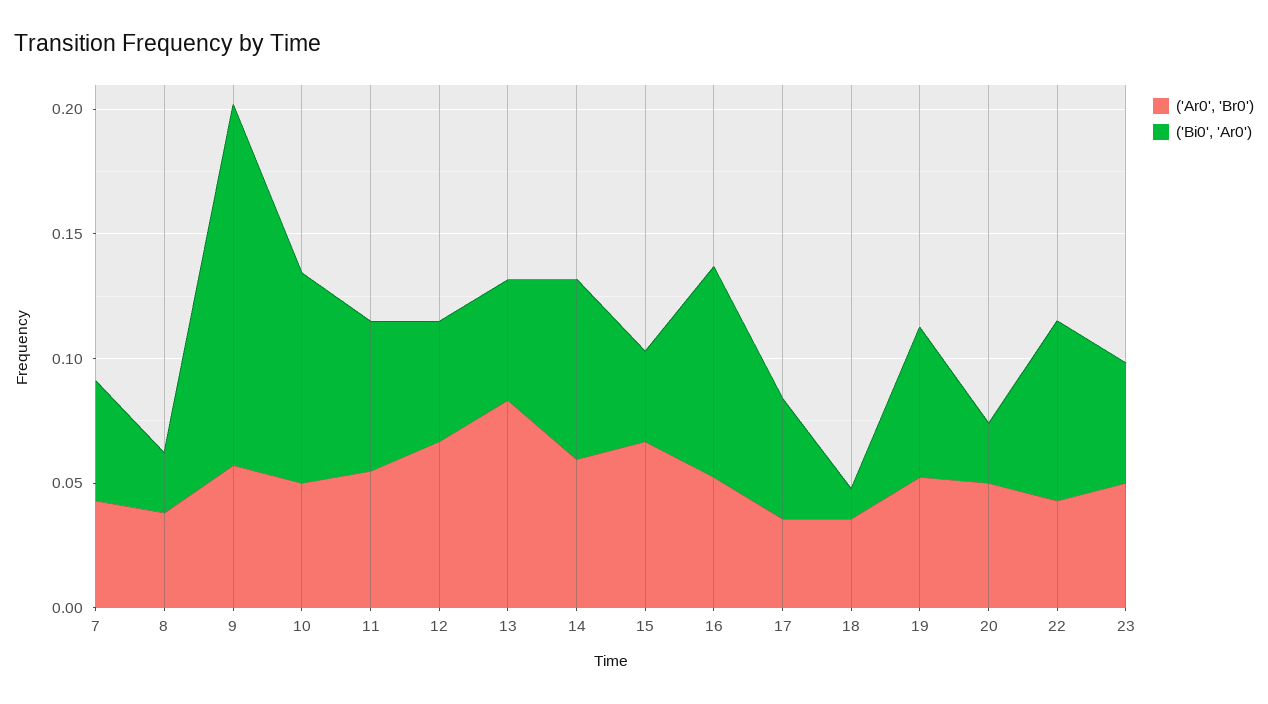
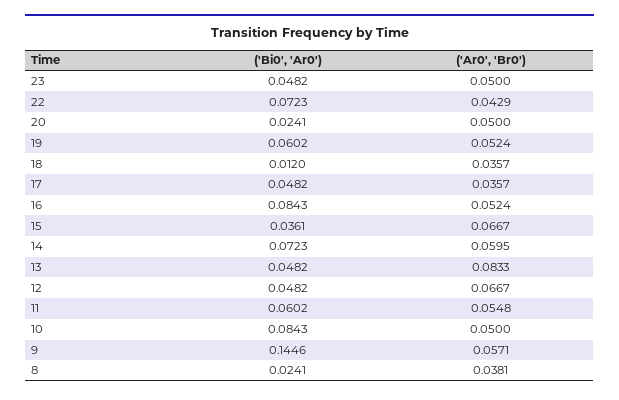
  {
    "('Ar0', 'Br0')": {
-     "7": 0.04,
      "8": 0.0381,
      "9": 0.0571,
      "10": 0.05,
      "11": 0.0548,
      "12": 0.0667,
      "13": 0.0833,
      "14": 0.0595,
      "15": 0.0667,
      "16": 0.0524,
      "17": 0.0357,
      "18": 0.0357,
      "19": 0.0524,
      "20": 0.05,
      "22": 0.0429,
      "23": 0.05
    },
    "('Bi0', 'Ar0')": {
-     "7": 0.05,
      "8": 0.0241,
      "9": 0.1446,
      "10": 0.0843,
      "11": 0.0602,
      "12": 0.0482,
      "13": 0.0482,
      "14": 0.0723,
      "15": 0.0361,
      "16": 0.0843,
      "17": 0.0482,
      "18": 0.012,
      "19": 0.0602,
      "20": 0.0241,
      "22": 0.0723,
      "23": 0.0482
    }
  }

